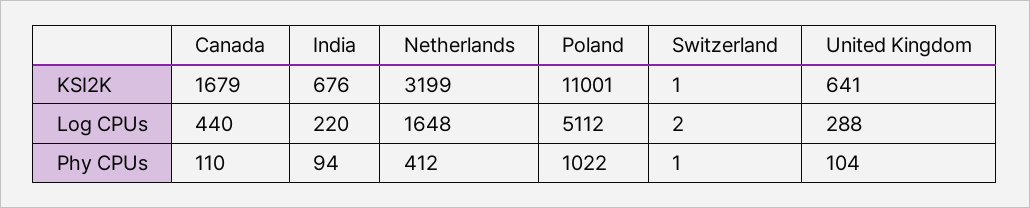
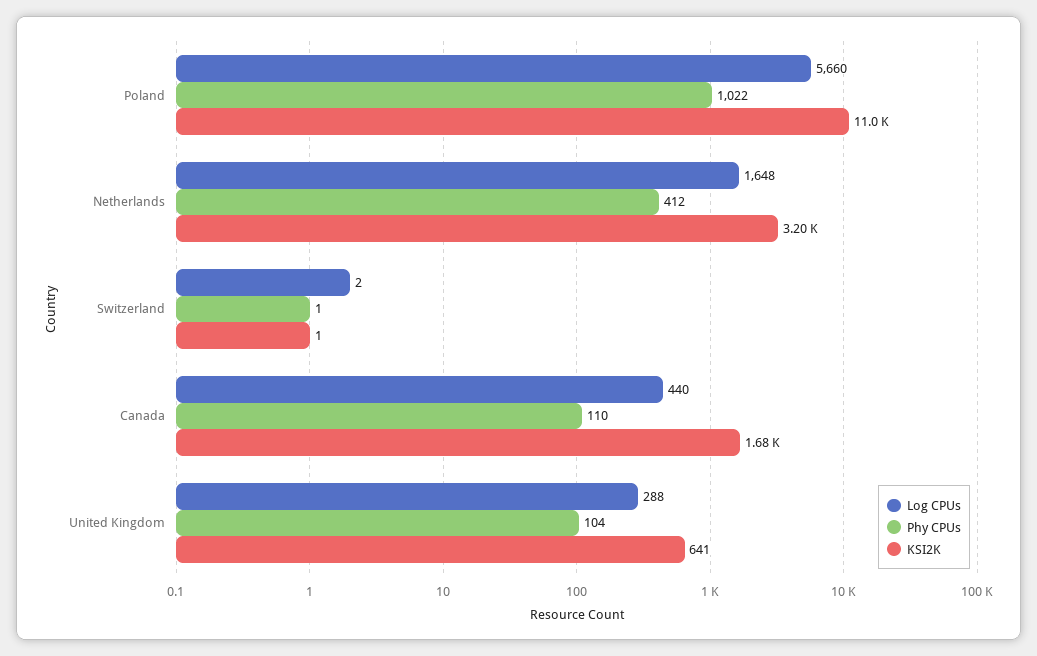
  {
    "KSI2K": {
      "Canada": 1679,
-     "India": 676,
      "Netherlands": 3199,
      "Poland": 11001,
      "Switzerland": 1,
      "United Kingdom": 641
    },
    "Log CPUs": {
      "Canada": 440,
-     "India": 220,
      "Netherlands": 1648,
-     "Poland": 5112,
+     "Poland": 5660,
      "Switzerland": 2,
      "United Kingdom": 288
    },
    "Phy CPUs": {
      "Canada": 110,
-     "India": 94,
      "Netherlands": 412,
      "Poland": 1022,
      "Switzerland": 1,
      "United Kingdom": 104
    }
  }

